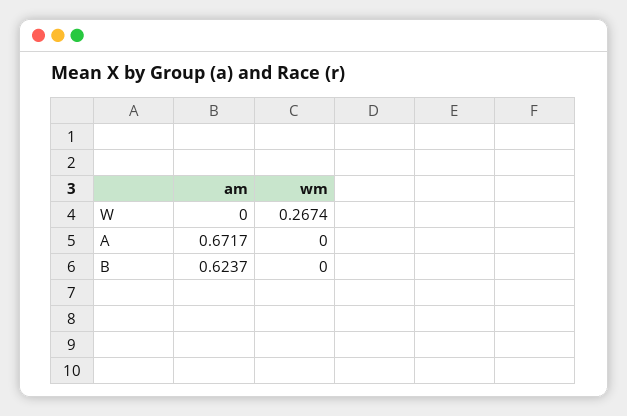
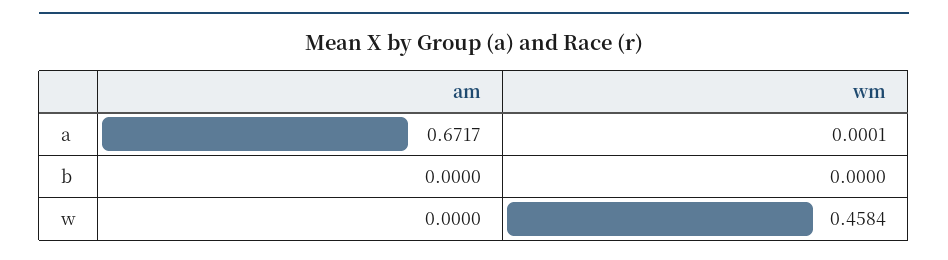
  {
    "am": {
      "W": 0,
      "A": 0.6717,
-     "B": 0.6237
+     "B": 0
    },
    "wm": {
-     "W": 0.2674,
+     "W": 0.4584,
-     "A": 0,
+     "A": 0.0001,
      "B": 0
    }
  }

